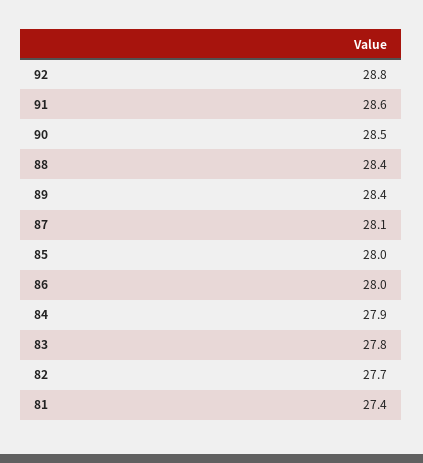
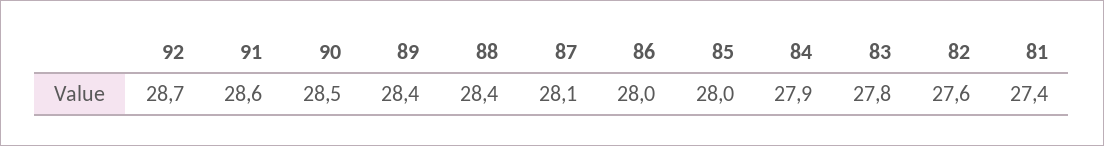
  {
-   "92": 28.8,
+   "92": 28.7,
    "91": 28.6,
    "90": 28.5,
    "88": 28.4,
    "89": 28.4,
    "87": 28.1,
    "85": 28,
    "86": 28,
    "84": 27.9,
    "83": 27.8,
-   "82": 27.7,
+   "82": 27.6,
    "81": 27.4
  }

